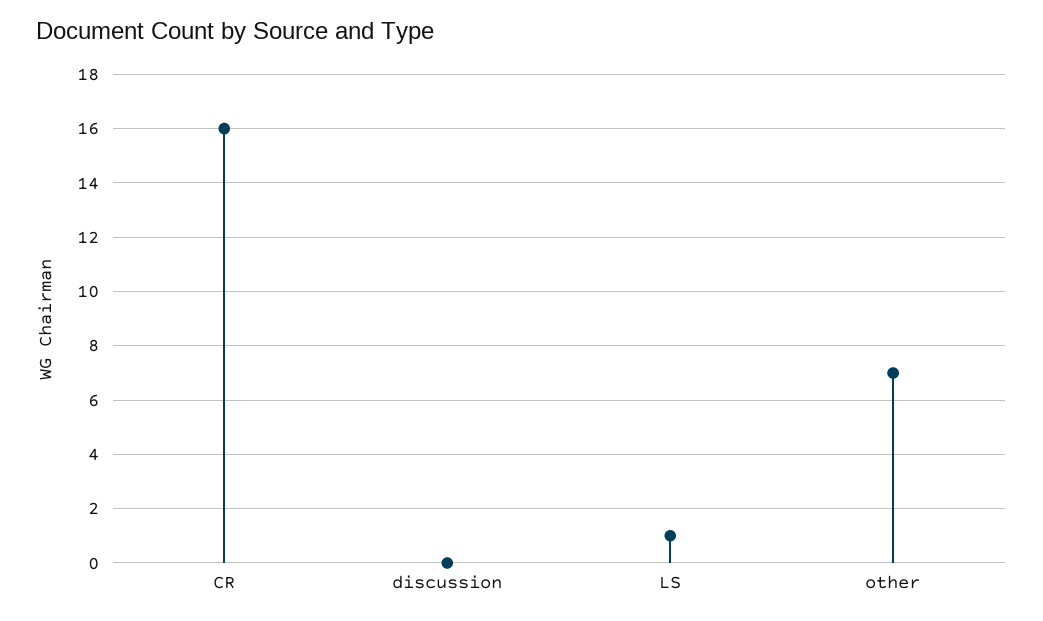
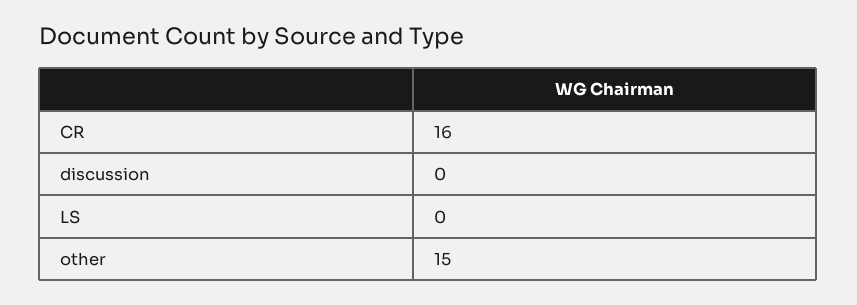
  {
    "CR": 16,
    "discussion": 0,
-   "LS": 1,
+   "LS": 0,
-   "other": 7
+   "other": 15
  }

